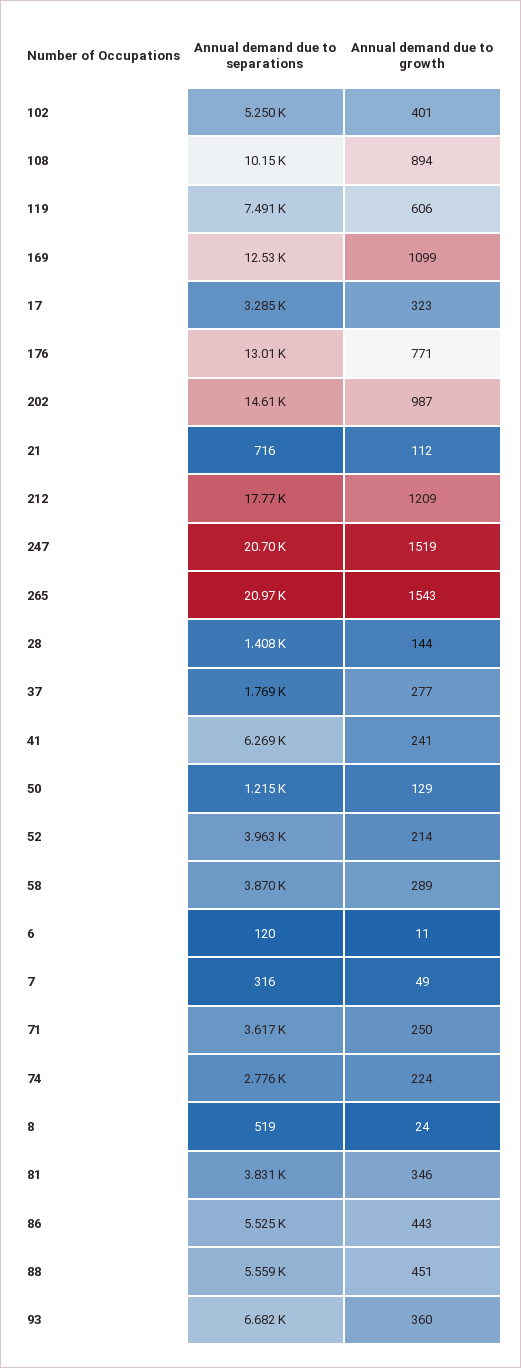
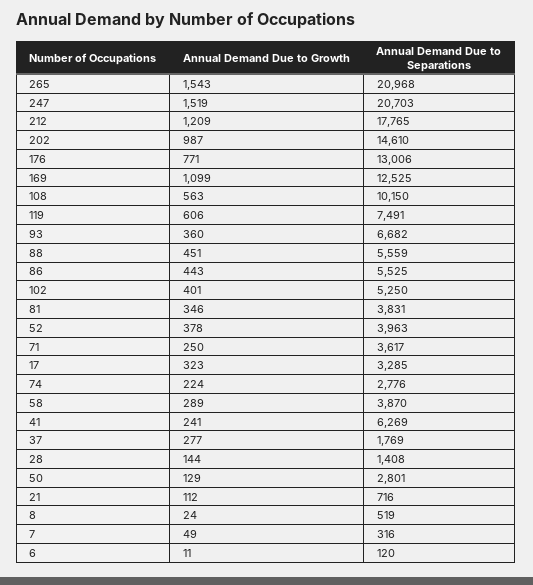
  {
    "Annual demand due to separations": {
      "102": 5250,
      "108": 10150,
      "119": 7491,
      "169": 12525,
      "17": 3285,
      "176": 13006,
      "202": 14610,
      "21": 716,
      "212": 17765,
      "247": 20703,
      "265": 20968,
      "28": 1408,
      "37": 1769,
      "41": 6269,
-     "50": 1215,
+     "50": 2801,
      "52": 3963,
      "58": 3870,
      "6": 120,
      "7": 316,
      "71": 3617,
      "74": 2776,
      "8": 519,
      "81": 3831,
      "86": 5525,
      "88": 5559,
      "93": 6682
    },
    "Annual demand due to growth": {
      "102": 401,
-     "108": 894,
+     "108": 563,
      "119": 606,
      "169": 1099,
      "17": 323,
      "176": 771,
      "202": 987,
      "21": 112,
      "212": 1209,
      "247": 1519,
      "265": 1543,
      "28": 144,
      "37": 277,
      "41": 241,
      "50": 129,
-     "52": 214,
+     "52": 378,
      "58": 289,
      "6": 11,
      "7": 49,
      "71": 250,
      "74": 224,
      "8": 24,
      "81": 346,
      "86": 443,
      "88": 451,
      "93": 360
    }
  }

